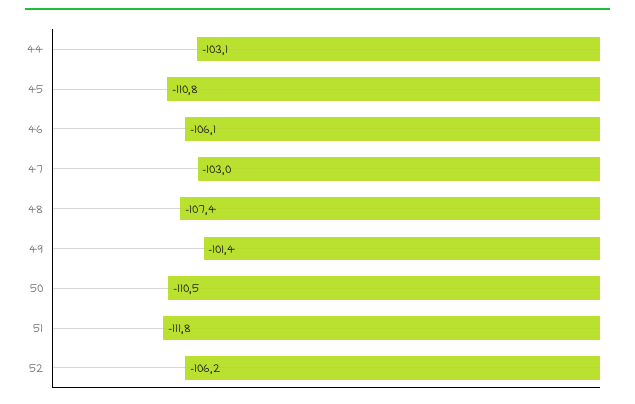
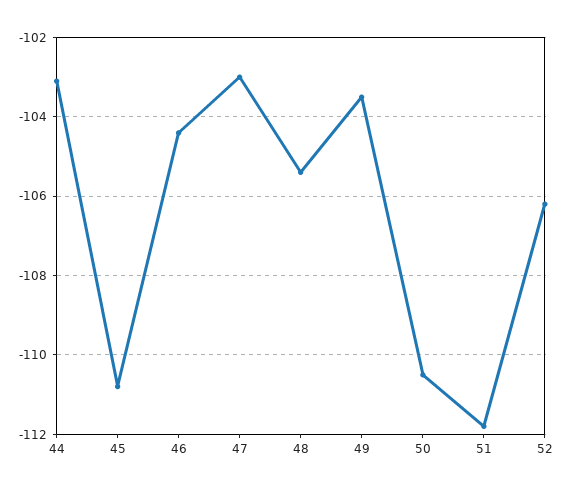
  {
    "44": -103.1,
    "45": -110.8,
-   "46": -106.1,
+   "46": -104.5,
    "47": -103,
-   "48": -107.4,
+   "48": -105.5,
-   "49": -101.4,
+   "49": -103.5,
    "50": -110.5,
    "51": -111.8,
    "52": -106.2
  }

